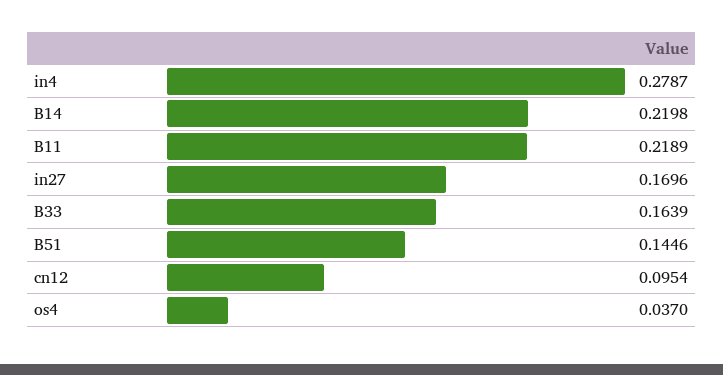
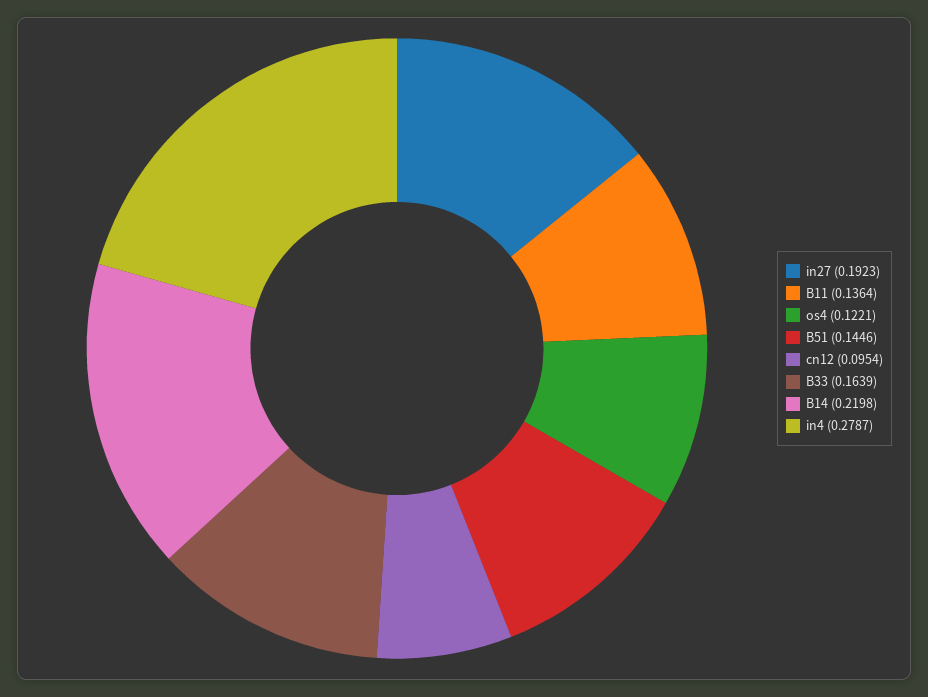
  {
    "in4": 0.2787,
    "B14": 0.2198,
-   "B11": 0.2189,
+   "B11": 0.1364,
-   "in27": 0.1696,
+   "in27": 0.1923,
    "B33": 0.1639,
    "B51": 0.1446,
    "cn12": 0.0954,
-   "os4": 0.037
+   "os4": 0.1221
  }

